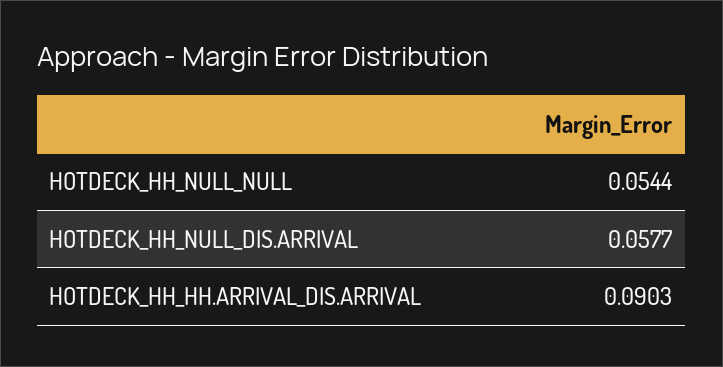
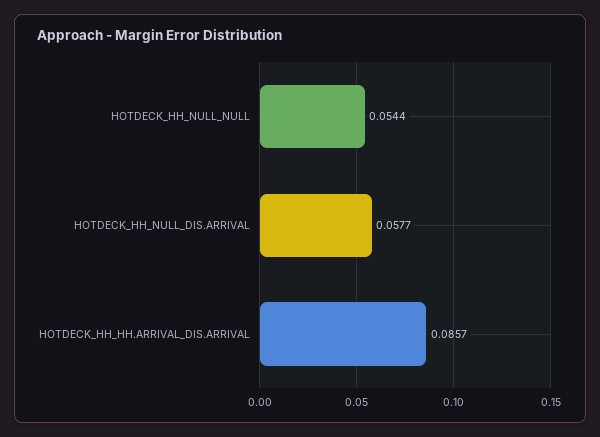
  {
    "HOTDECK_HH_NULL_NULL": 0.0544,
    "HOTDECK_HH_NULL_DIS.ARRIVAL": 0.0577,
-   "HOTDECK_HH_HH.ARRIVAL_DIS.ARRIVAL": 0.0903
+   "HOTDECK_HH_HH.ARRIVAL_DIS.ARRIVAL": 0.0857
  }

